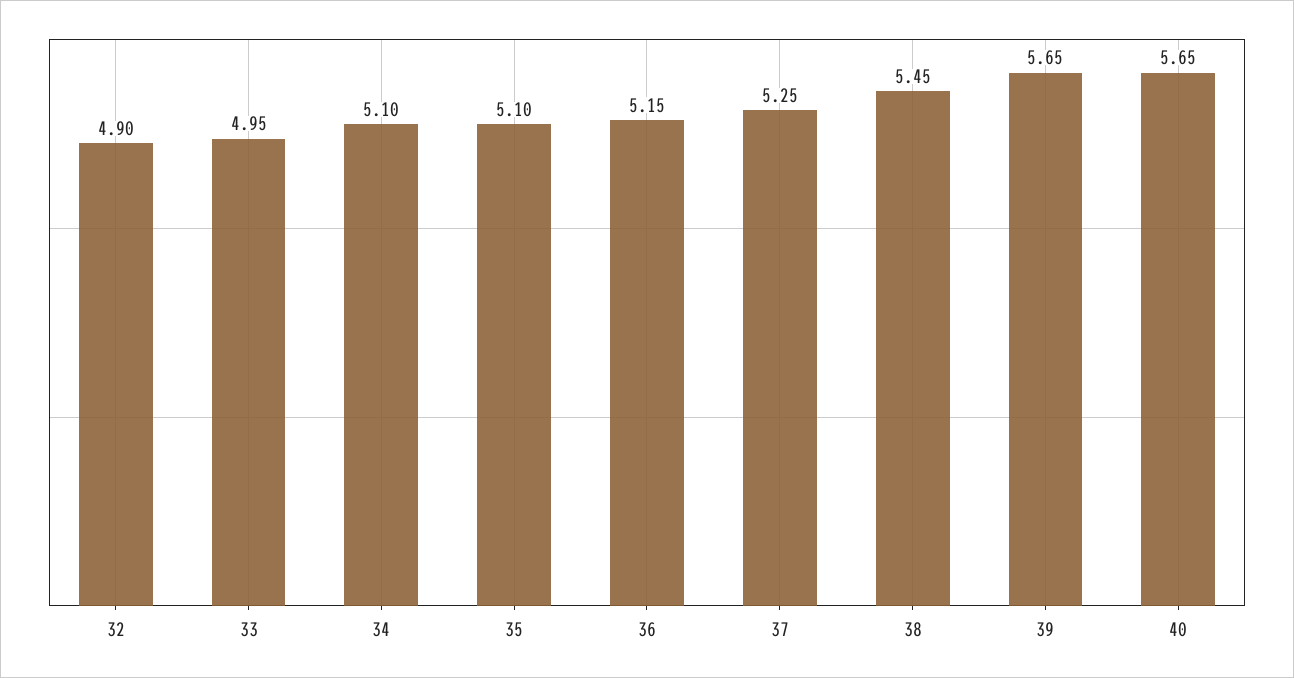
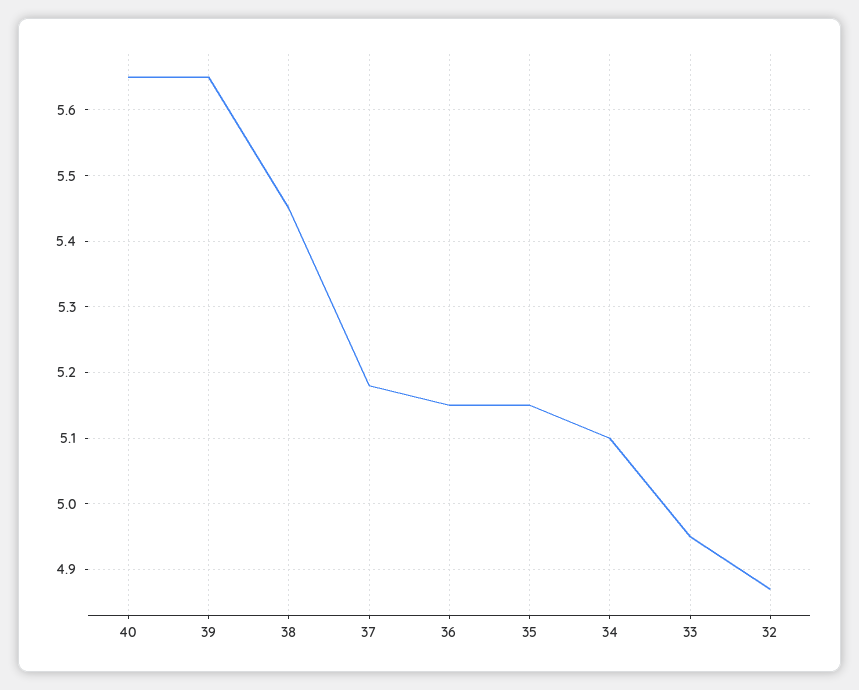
  {
-   "32": 4.9,
+   "32": 4.87,
    "33": 4.95,
    "34": 5.1,
-   "35": 5.1,
+   "35": 5.15,
    "36": 5.15,
-   "37": 5.25,
+   "37": 5.18,
    "38": 5.45,
    "39": 5.65,
    "40": 5.65
  }

